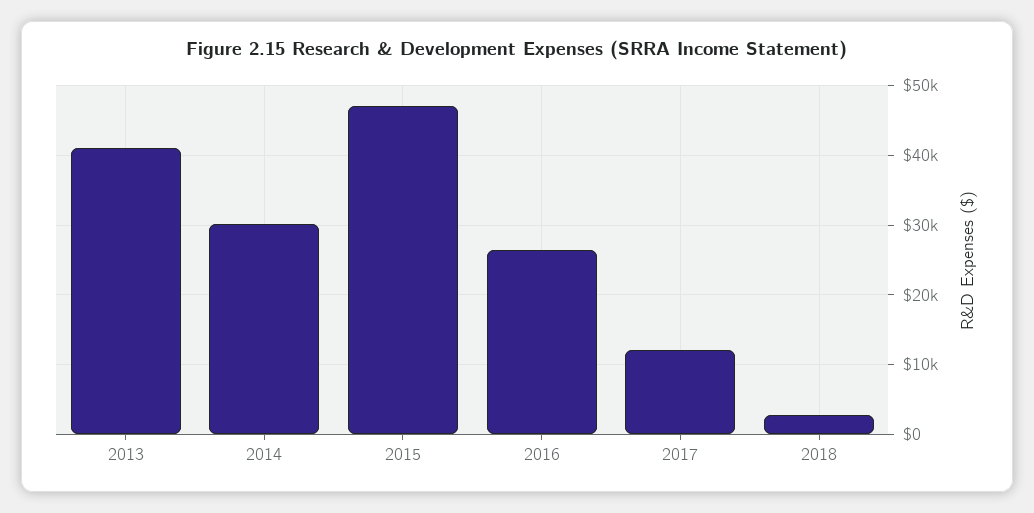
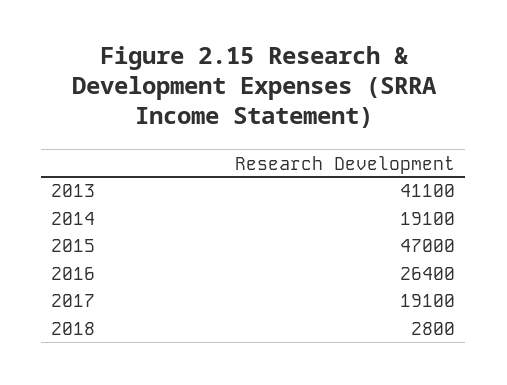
  {
    "2013": 41100,
-   "2014": 30000,
+   "2014": 19100,
    "2015": 47000,
    "2016": 26400,
-   "2017": 12000,
+   "2017": 19100,
    "2018": 2800
  }

